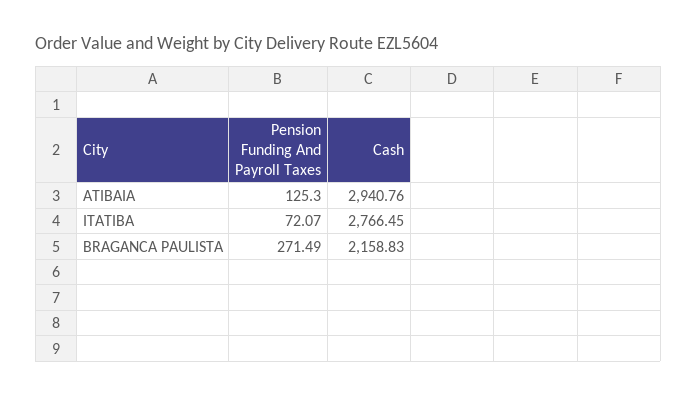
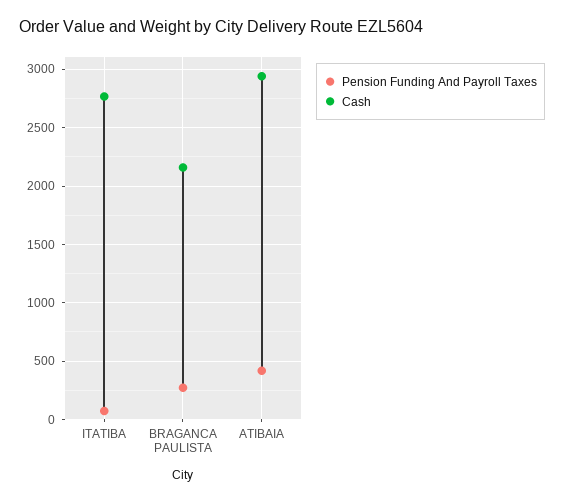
  {
    "Pension Funding And Payroll Taxes": {
-     "ATIBAIA": 125.3,
+     "ATIBAIA": 400,
      "ITATIBA": 72.07,
      "BRAGANCA PAULISTA": 271.49
    },
    "Cash": {
      "ATIBAIA": 2940.76,
      "ITATIBA": 2766.45,
      "BRAGANCA PAULISTA": 2158.83
    }
  }

